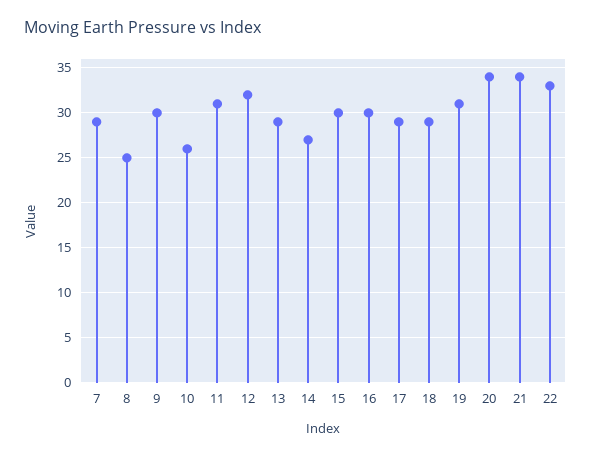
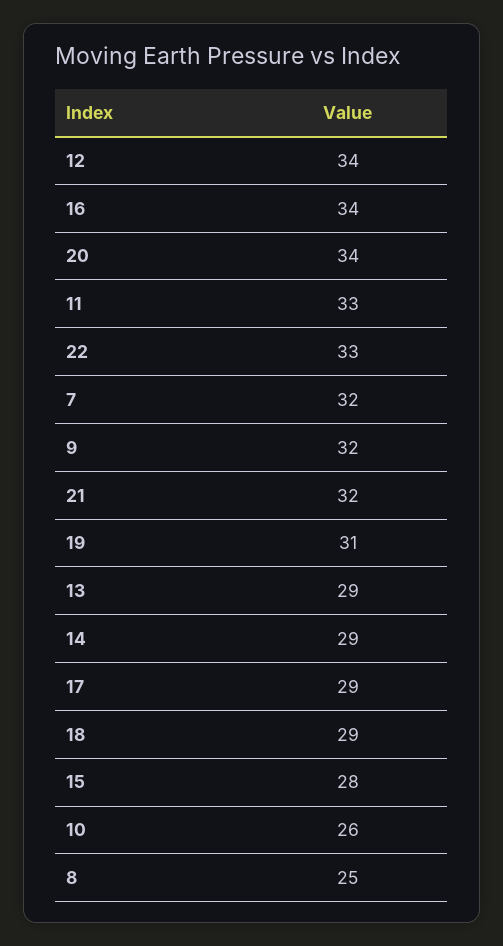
  {
-   "7": 29,
+   "7": 32,
    "8": 25,
-   "9": 30,
+   "9": 32,
    "10": 26,
-   "11": 31,
+   "11": 33,
-   "12": 32,
+   "12": 34,
    "13": 29,
-   "14": 27,
+   "14": 29,
-   "15": 30,
+   "15": 28,
-   "16": 30,
+   "16": 34,
    "17": 29,
    "18": 29,
    "19": 31,
    "20": 34,
-   "21": 34,
+   "21": 32,
    "22": 33
  }

